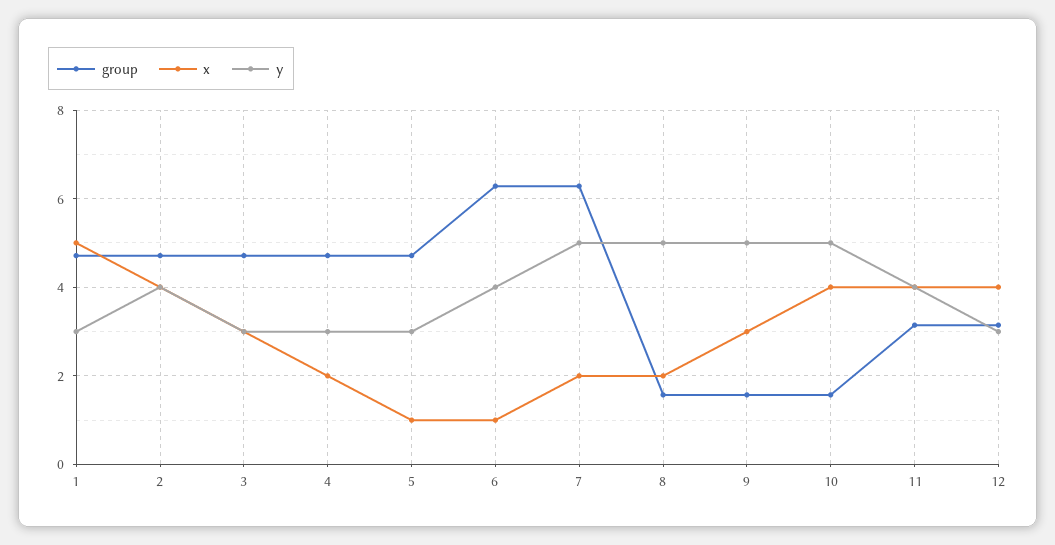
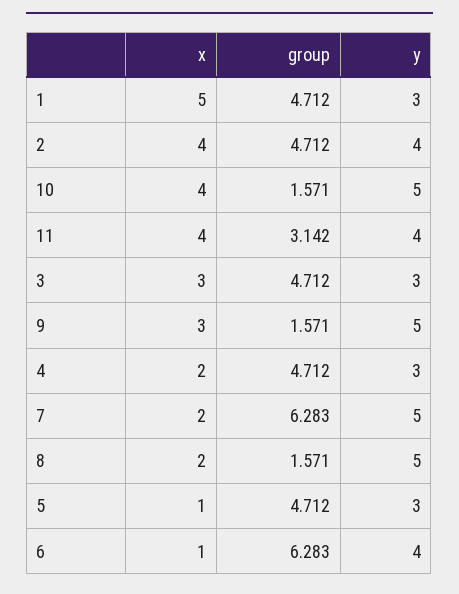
  {
    "group": {
      "1": 4.712,
      "2": 4.712,
      "3": 4.712,
      "4": 4.712,
      "5": 4.712,
      "6": 6.283,
      "7": 6.283,
      "8": 1.571,
      "9": 1.571,
      "10": 1.571,
-     "11": 3.142,
+     "11": 3.142
-     "12": 3.2
    },
    "x": {
      "1": 5,
      "2": 4,
      "3": 3,
      "4": 2,
      "5": 1,
      "6": 1,
      "7": 2,
      "8": 2,
      "9": 3,
      "10": 4,
-     "11": 4,
+     "11": 4
-     "12": 4
    },
    "y": {
      "1": 3,
      "2": 4,
      "3": 3,
      "4": 3,
      "5": 3,
      "6": 4,
      "7": 5,
      "8": 5,
      "9": 5,
      "10": 5,
-     "11": 4,
+     "11": 4
-     "12": 3
    }
  }

